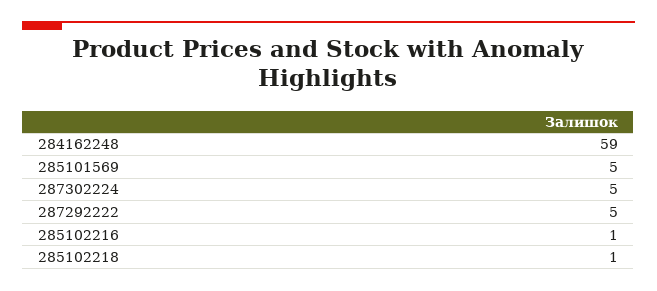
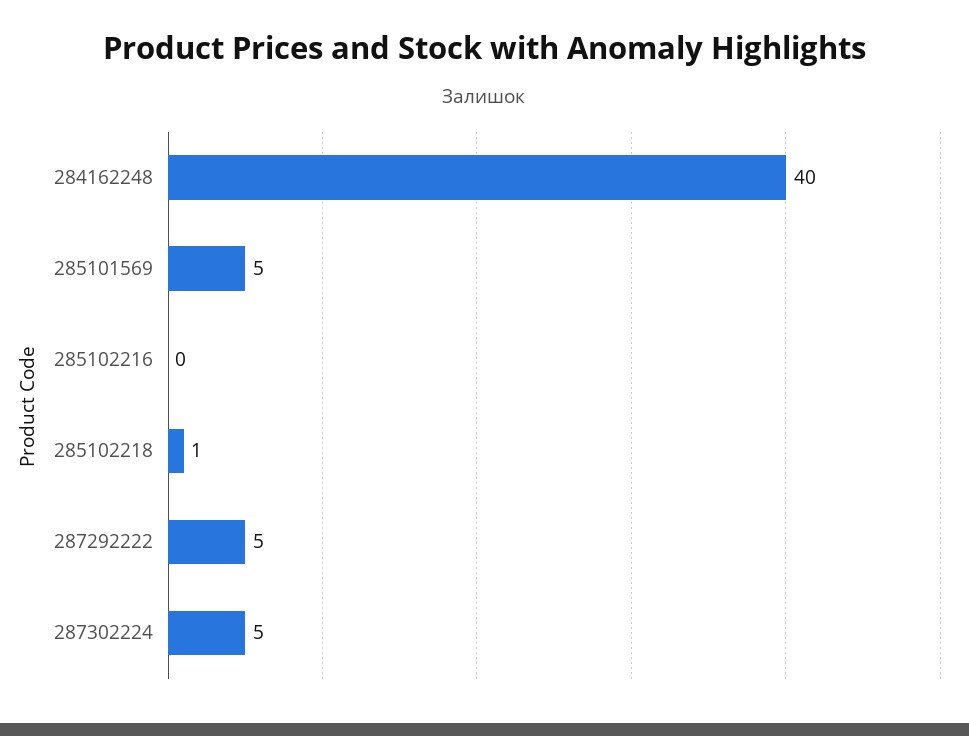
  {
-   "284162248": 59,
+   "284162248": 40,
    "285101569": 5,
    "287302224": 5,
    "287292222": 5,
-   "285102216": 1,
+   "285102216": 0,
    "285102218": 1
  }

